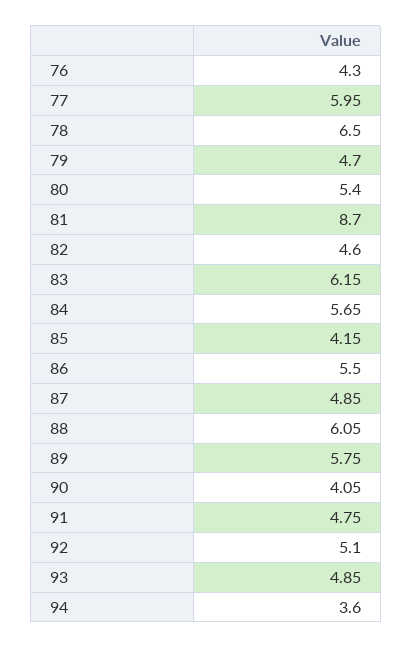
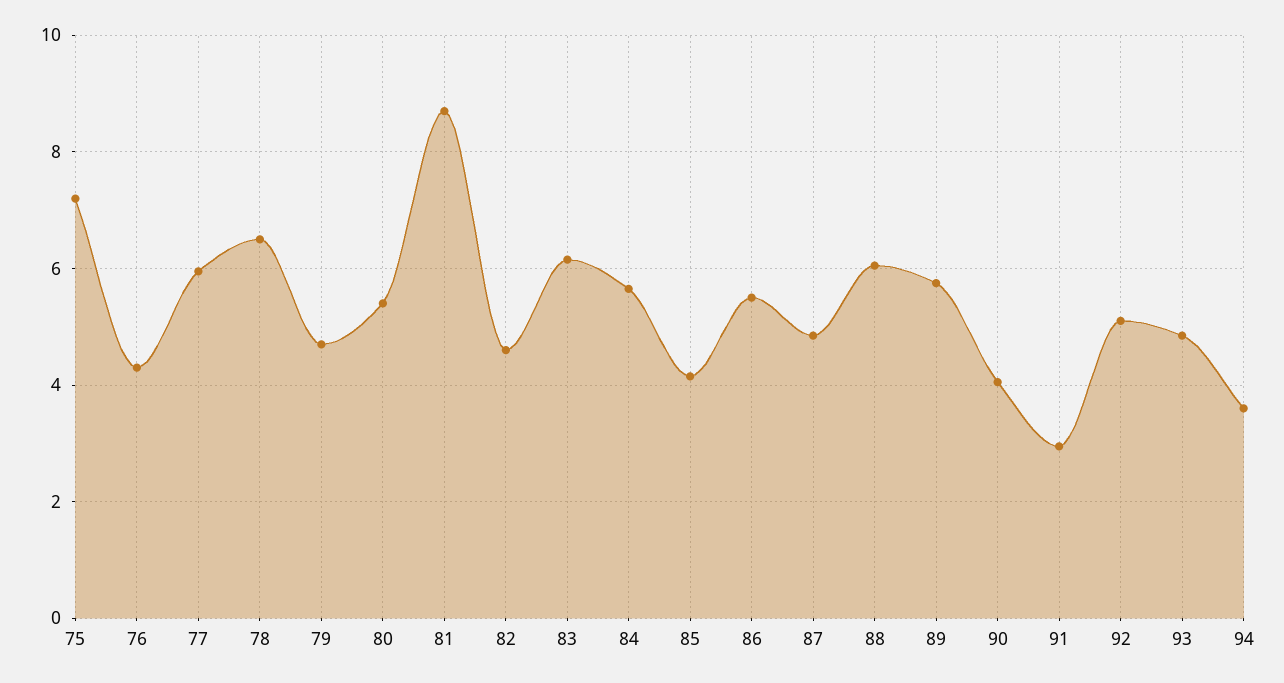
  {
    "76": 4.3,
    "77": 5.95,
    "78": 6.5,
    "79": 4.7,
    "80": 5.4,
    "81": 8.7,
    "82": 4.6,
    "83": 6.15,
    "84": 5.65,
    "85": 4.15,
    "86": 5.5,
    "87": 4.85,
    "88": 6.05,
    "89": 5.75,
    "90": 4.05,
-   "91": 4.75,
+   "91": 3,
    "92": 5.1,
    "93": 4.85,
-   "94": 3.6
+   "94": 3.6,
+   "75": 7.2
  }

